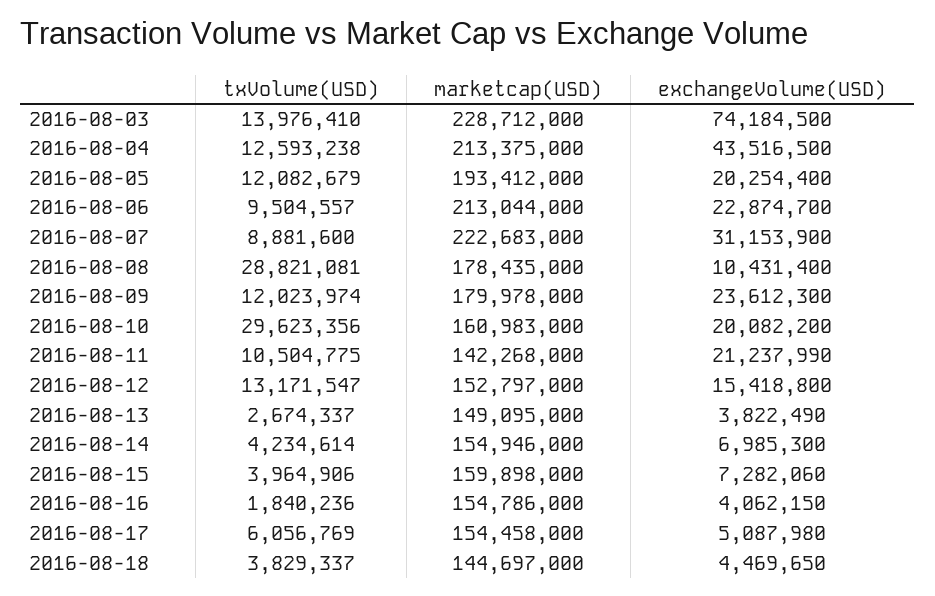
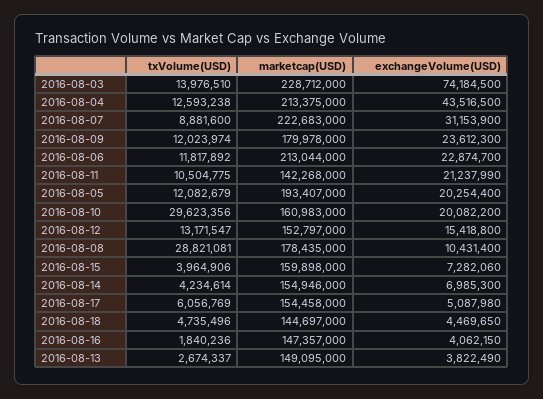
  {
    "txVolume(USD)": {
-     "2016-08-03": 13976410,
+     "2016-08-03": 13976510,
      "2016-08-04": 12593238,
      "2016-08-05": 12082679,
-     "2016-08-06": 9504557,
+     "2016-08-06": 11817892,
      "2016-08-07": 8881600,
      "2016-08-08": 28821081,
      "2016-08-09": 12023974,
      "2016-08-10": 29623356,
      "2016-08-11": 10504775,
      "2016-08-12": 13171547,
      "2016-08-13": 2674337,
      "2016-08-14": 4234614,
      "2016-08-15": 3964906,
      "2016-08-16": 1840236,
      "2016-08-17": 6056769,
-     "2016-08-18": 3829337
+     "2016-08-18": 4735496
    },
    "marketcap(USD)": {
      "2016-08-03": 228712000,
      "2016-08-04": 213375000,
-     "2016-08-05": 193412000,
+     "2016-08-05": 193407000,
      "2016-08-06": 213044000,
      "2016-08-07": 222683000,
      "2016-08-08": 178435000,
      "2016-08-09": 179978000,
      "2016-08-10": 160983000,
      "2016-08-11": 142268000,
      "2016-08-12": 152797000,
      "2016-08-13": 149095000,
      "2016-08-14": 154946000,
      "2016-08-15": 159898000,
-     "2016-08-16": 154786000,
+     "2016-08-16": 147357000,
      "2016-08-17": 154458000,
      "2016-08-18": 144697000
    },
    "exchangeVolume(USD)": {
      "2016-08-03": 74184500,
      "2016-08-04": 43516500,
      "2016-08-05": 20254400,
      "2016-08-06": 22874700,
      "2016-08-07": 31153900,
      "2016-08-08": 10431400,
      "2016-08-09": 23612300,
      "2016-08-10": 20082200,
      "2016-08-11": 21237990,
      "2016-08-12": 15418800,
      "2016-08-13": 3822490,
      "2016-08-14": 6985300,
      "2016-08-15": 7282060,
      "2016-08-16": 4062150,
      "2016-08-17": 5087980,
      "2016-08-18": 4469650
    }
  }

